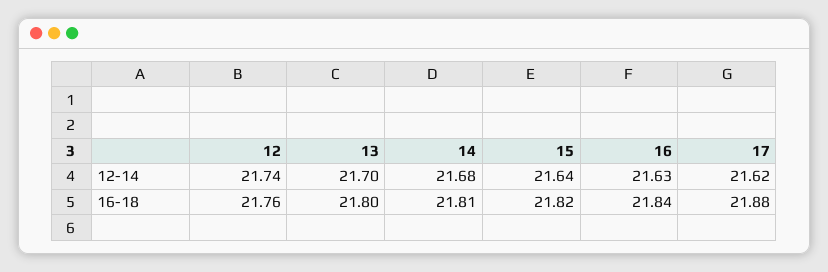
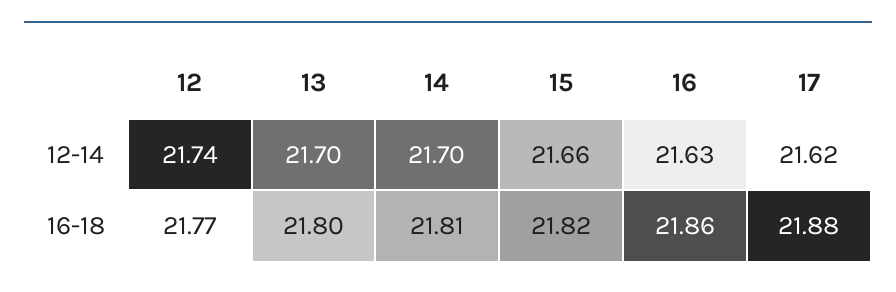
  {
    "12": {
      "12-14": 21.74,
-     "16-18": 21.76
+     "16-18": 21.77
    },
    "13": {
      "12-14": 21.7,
      "16-18": 21.8
    },
    "14": {
-     "12-14": 21.68,
+     "12-14": 21.7,
      "16-18": 21.81
    },
    "15": {
-     "12-14": 21.64,
+     "12-14": 21.66,
      "16-18": 21.82
    },
    "16": {
      "12-14": 21.63,
-     "16-18": 21.84
+     "16-18": 21.86
    },
    "17": {
      "12-14": 21.62,
      "16-18": 21.88
    }
  }

